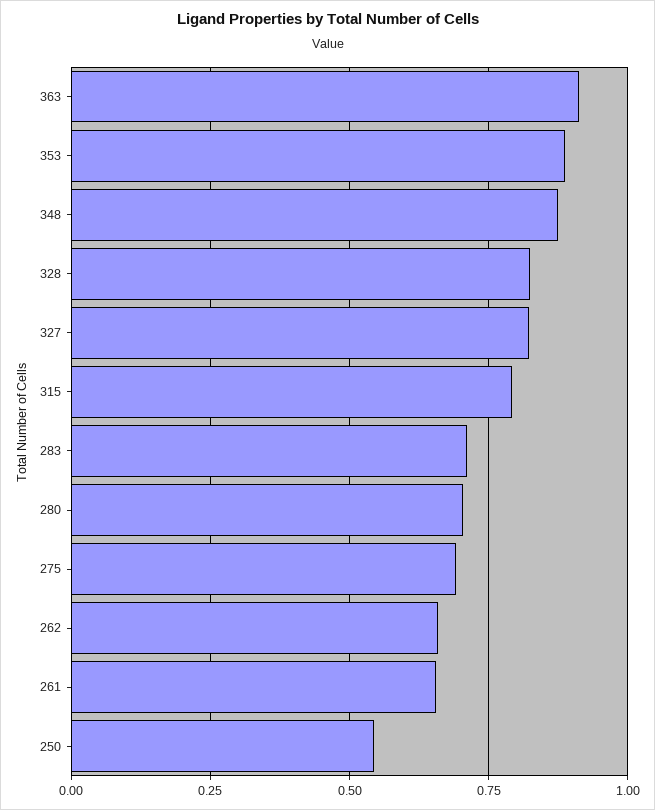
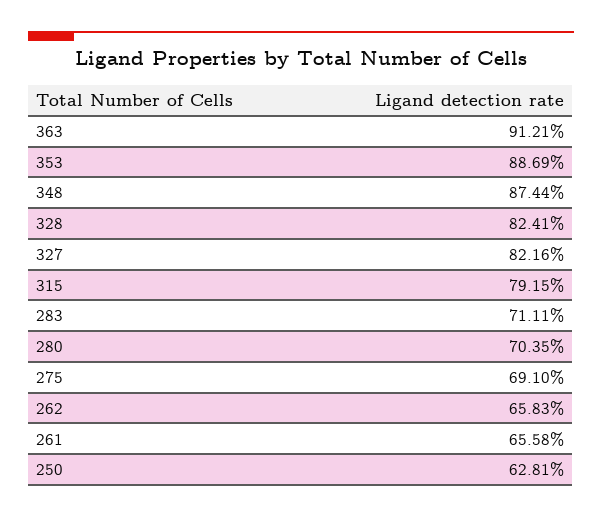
  {
    "363": 0.9121,
    "353": 0.8869,
    "348": 0.8744,
    "328": 0.8241,
    "327": 0.8216,
    "315": 0.7915,
    "283": 0.7111,
    "280": 0.7035,
    "275": 0.691,
    "262": 0.6583,
    "261": 0.6558,
-   "250": 0.55
+   "250": 0.6281
  }

